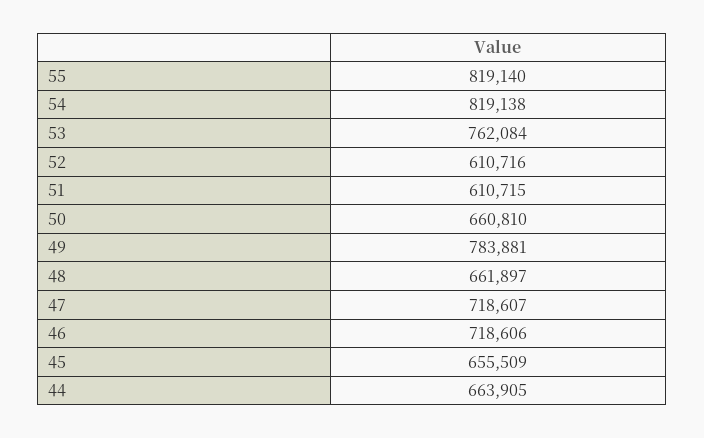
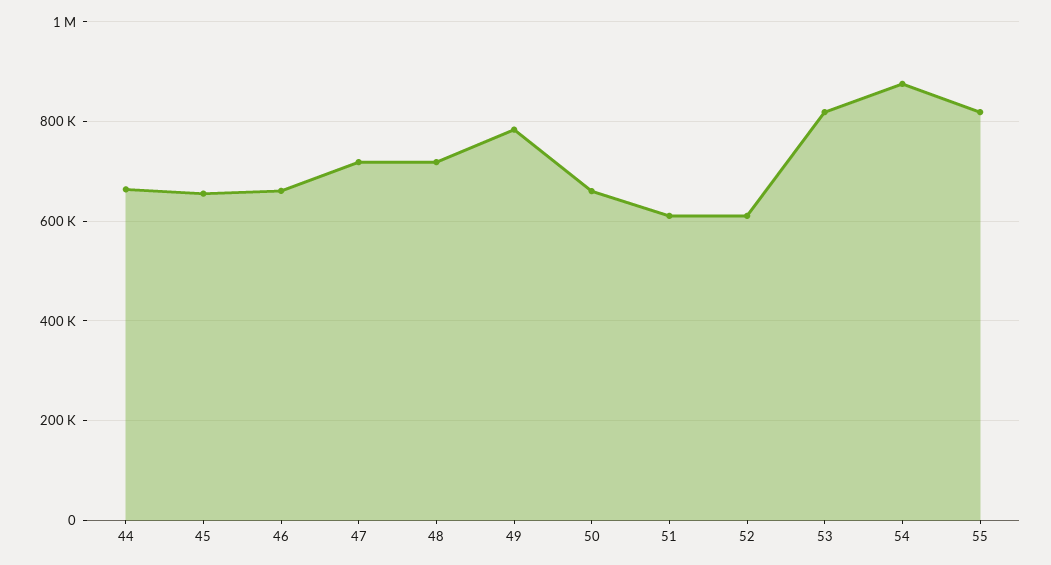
  {
    "55": 819140,
-   "54": 819138,
+   "54": 880000,
-   "53": 762084,
+   "53": 820000,
    "52": 610716,
    "51": 610715,
    "50": 660810,
    "49": 783881,
-   "48": 661897,
+   "48": 720000,
    "47": 718607,
-   "46": 718606,
+   "46": 660000,
    "45": 655509,
    "44": 663905
  }

